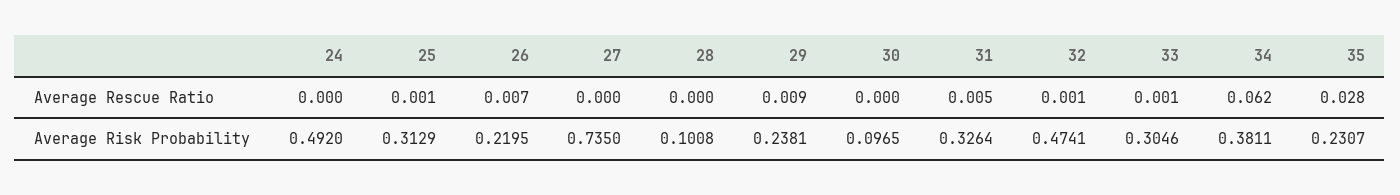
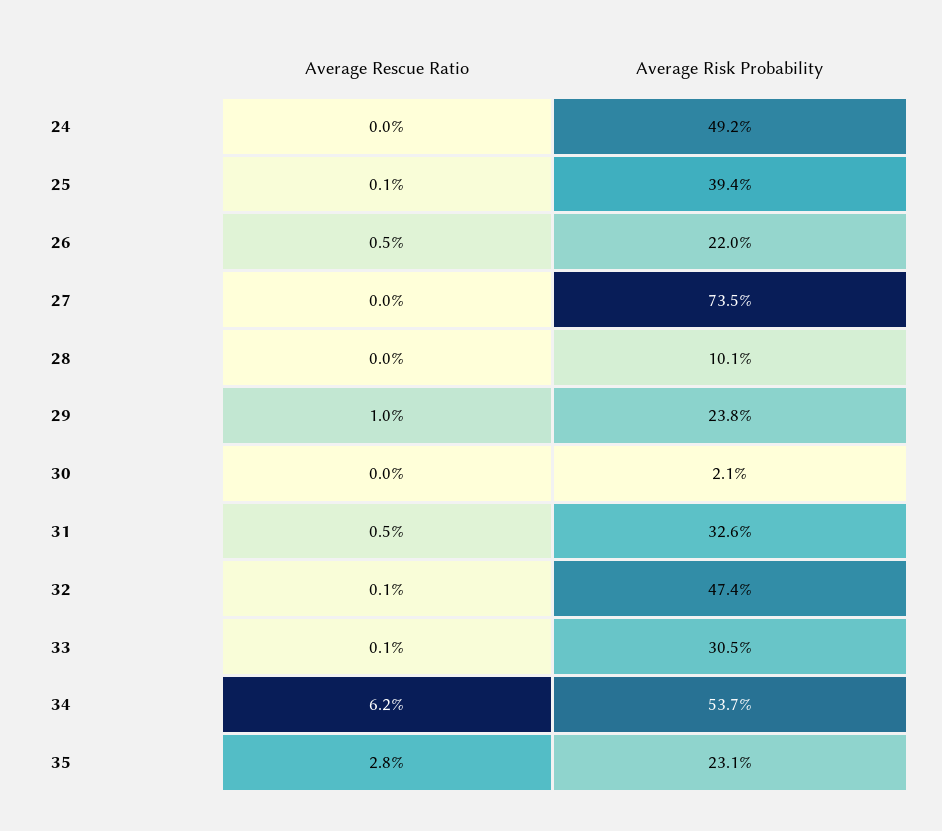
  {
    "24": {
      "Average Rescue Ratio": 0,
      "Average Risk Probability": 0.492
    },
    "25": {
      "Average Rescue Ratio": 0.001,
-     "Average Risk Probability": 0.3129
+     "Average Risk Probability": 0.394
    },
    "26": {
-     "Average Rescue Ratio": 0.007,
+     "Average Rescue Ratio": 0.005,
      "Average Risk Probability": 0.2195
    },
    "27": {
      "Average Rescue Ratio": 0,
      "Average Risk Probability": 0.735
    },
    "28": {
      "Average Rescue Ratio": 0,
      "Average Risk Probability": 0.1008
    },
    "29": {
-     "Average Rescue Ratio": 0.009,
+     "Average Rescue Ratio": 0.01,
      "Average Risk Probability": 0.2381
    },
    "30": {
      "Average Rescue Ratio": 0,
-     "Average Risk Probability": 0.0965
+     "Average Risk Probability": 0.021
    },
    "31": {
      "Average Rescue Ratio": 0.005,
      "Average Risk Probability": 0.3264
    },
    "32": {
      "Average Rescue Ratio": 0.001,
      "Average Risk Probability": 0.4741
    },
    "33": {
      "Average Rescue Ratio": 0.001,
      "Average Risk Probability": 0.3046
    },
    "34": {
      "Average Rescue Ratio": 0.062,
-     "Average Risk Probability": 0.3811
+     "Average Risk Probability": 0.537
    },
    "35": {
      "Average Rescue Ratio": 0.028,
      "Average Risk Probability": 0.2307
    }
  }

